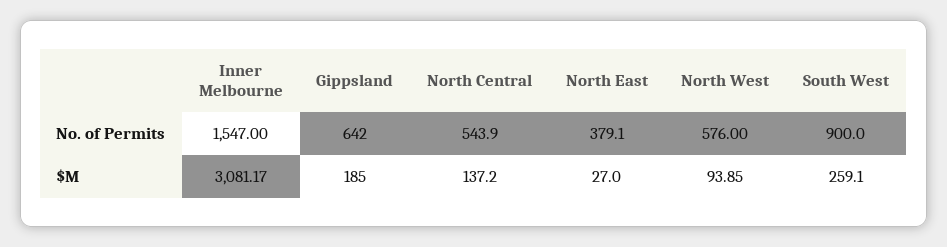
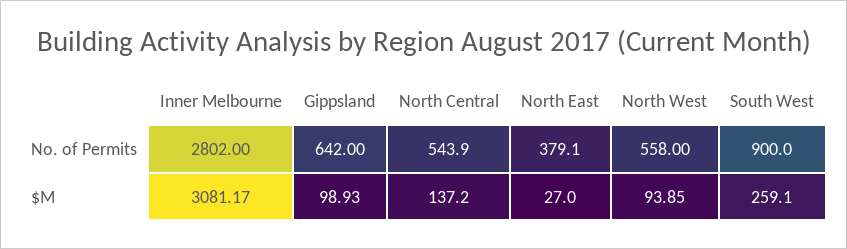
  {
    "Inner Melbourne": {
-     "No. of Permits": 1547,
+     "No. of Permits": 2802,
      "$M": 3081.17
    },
    "Gippsland": {
      "No. of Permits": 642,
-     "$M": 185
+     "$M": 98.93
    },
    "North Central": {
      "No. of Permits": 543.9,
      "$M": 137.2
    },
    "North East": {
      "No. of Permits": 379.1,
      "$M": 27
    },
    "North West": {
-     "No. of Permits": 576,
+     "No. of Permits": 558,
      "$M": 93.85
    },
    "South West": {
      "No. of Permits": 900,
      "$M": 259.1
    }
  }

